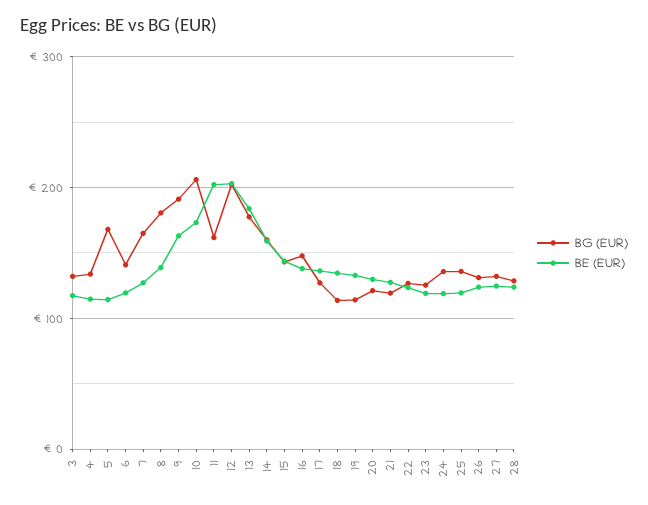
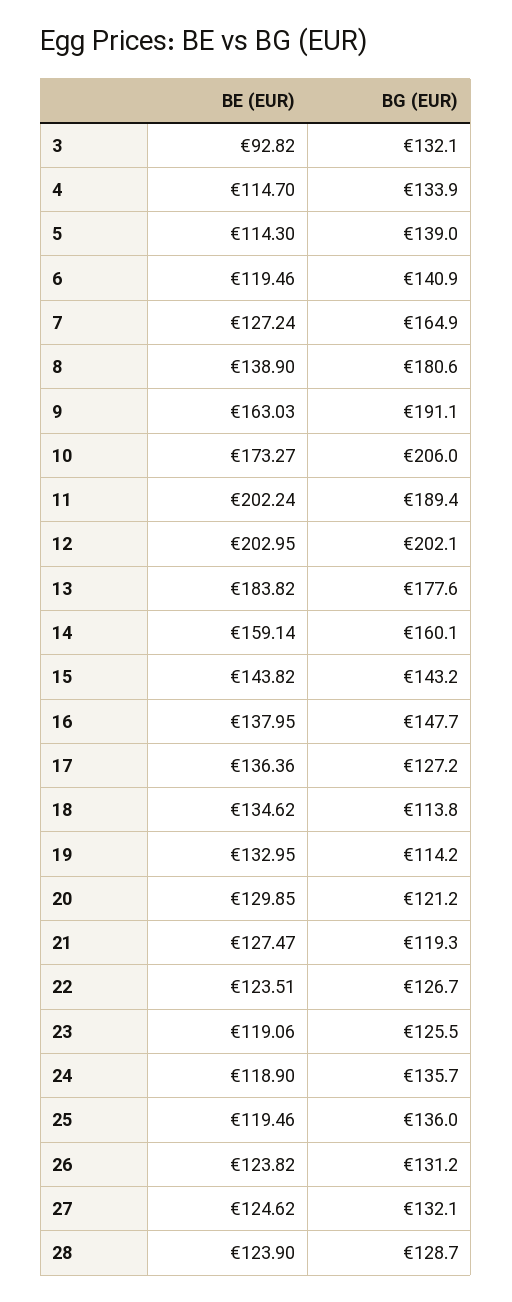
  {
    "BG (EUR)": {
      "3": 132.1,
      "4": 133.9,
-     "5": 170,
+     "5": 139,
      "6": 140.9,
      "7": 164.9,
      "8": 180.6,
      "9": 191.1,
      "10": 206,
-     "11": 160,
+     "11": 189.4,
      "12": 202.1,
      "13": 177.6,
      "14": 160.1,
      "15": 143.2,
      "16": 147.7,
      "17": 127.2,
      "18": 113.8,
      "19": 114.2,
      "20": 121.2,
      "21": 119.3,
      "22": 126.7,
      "23": 125.5,
      "24": 135.7,
      "25": 136,
      "26": 131.2,
      "27": 132.1,
      "28": 128.7
    },
    "BE (EUR)": {
-     "3": 120,
+     "3": 92.82,
      "4": 114.7,
      "5": 114.3,
      "6": 119.46,
      "7": 127.24,
      "8": 138.9,
      "9": 163.03,
      "10": 173.27,
      "11": 202.24,
      "12": 202.95,
      "13": 183.82,
      "14": 159.14,
      "15": 143.82,
      "16": 137.95,
      "17": 136.36,
      "18": 134.62,
      "19": 132.95,
      "20": 129.85,
      "21": 127.47,
      "22": 123.51,
      "23": 119.06,
      "24": 118.9,
      "25": 119.46,
      "26": 123.82,
      "27": 124.62,
      "28": 123.9
    }
  }

